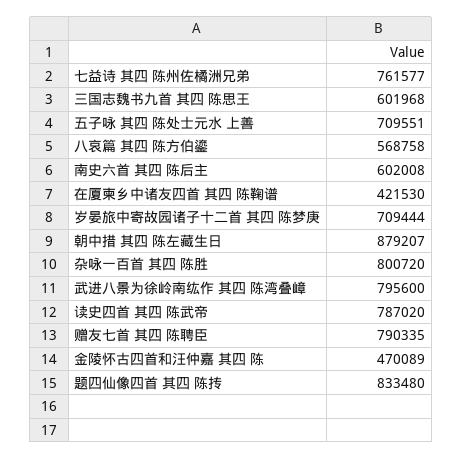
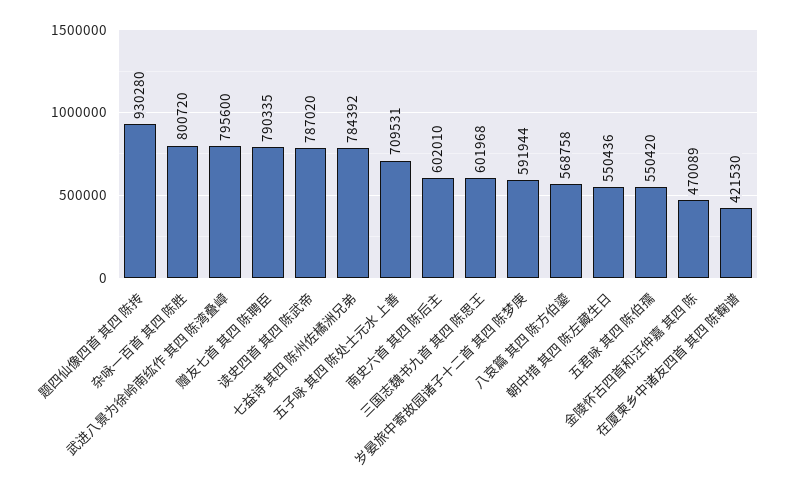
  {
-   "七益诗 其四 陈州佐橘洲兄弟": 761577,
+   "七益诗 其四 陈州佐橘洲兄弟": 784392,
    "三国志魏书九首 其四 陈思王": 601968,
-   "五子咏 其四 陈处士元水 上善": 709551,
+   "五子咏 其四 陈处士元水 上善": 709531,
    "八哀篇 其四 陈方伯鎏": 568758,
-   "南史六首 其四 陈后主": 602008,
+   "南史六首 其四 陈后主": 602010,
    "在厦柬乡中诸友四首 其四 陈鞠谱": 421530,
-   "岁晏旅中寄故园诸子十二首 其四 陈梦庚": 709444,
+   "岁晏旅中寄故园诸子十二首 其四 陈梦庚": 591944,
-   "朝中措 其四 陈左藏生日": 879207,
+   "朝中措 其四 陈左藏生日": 550436,
    "杂咏一百首 其四 陈胜": 800720,
    "武进八景为徐岭南纮作 其四 陈湾叠嶂": 795600,
    "读史四首 其四 陈武帝": 787020,
    "赠友七首 其四 陈聘臣": 790335,
    "金陵怀古四首和汪仲嘉 其四 陈": 470089,
-   "题四仙像四首 其四 陈抟": 833480
+   "题四仙像四首 其四 陈抟": 930280,
+   "五君咏 其四 陈伯孺": 550420
  }

